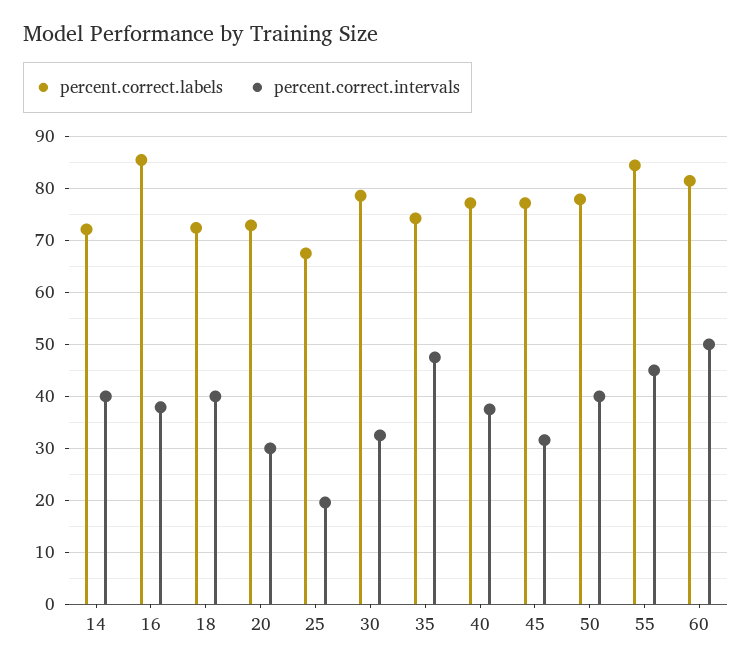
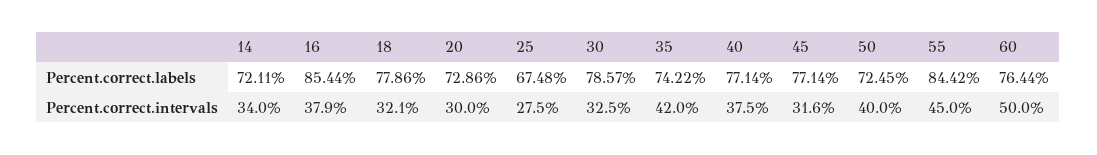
  {
    "percent.correct.labels": {
      "14": 72.11,
      "16": 85.44,
-     "18": 72,
+     "18": 77.86,
      "20": 72.86,
      "25": 67.48,
      "30": 78.57,
      "35": 74.22,
      "40": 77.14,
      "45": 77.14,
-     "50": 78,
+     "50": 72.45,
      "55": 84.42,
-     "60": 82
+     "60": 76.44
    },
    "percent.correct.intervals": {
-     "14": 40,
+     "14": 34,
      "16": 37.9,
-     "18": 40,
+     "18": 32.1,
      "20": 30,
-     "25": 20,
+     "25": 27.5,
      "30": 32.5,
-     "35": 48,
+     "35": 42,
      "40": 37.5,
      "45": 31.6,
      "50": 40,
      "55": 45,
      "60": 50
    }
  }

